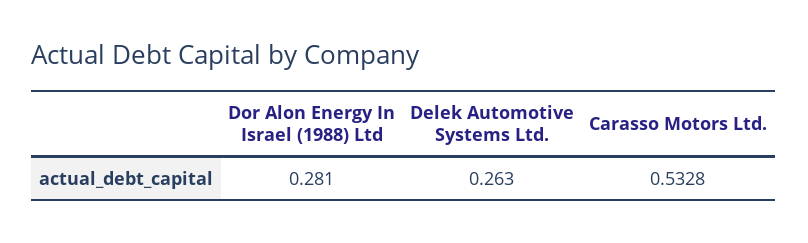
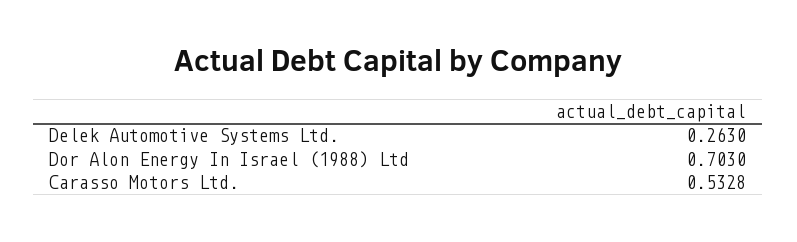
  {
-   "Dor Alon Energy In Israel (1988) Ltd": 0.281,
+   "Dor Alon Energy In Israel (1988) Ltd": 0.703,
    "Delek Automotive Systems Ltd.": 0.263,
    "Carasso Motors Ltd.": 0.5328
  }

